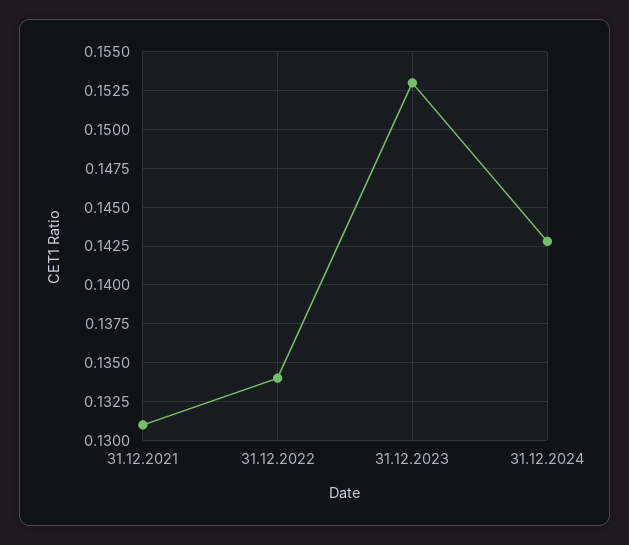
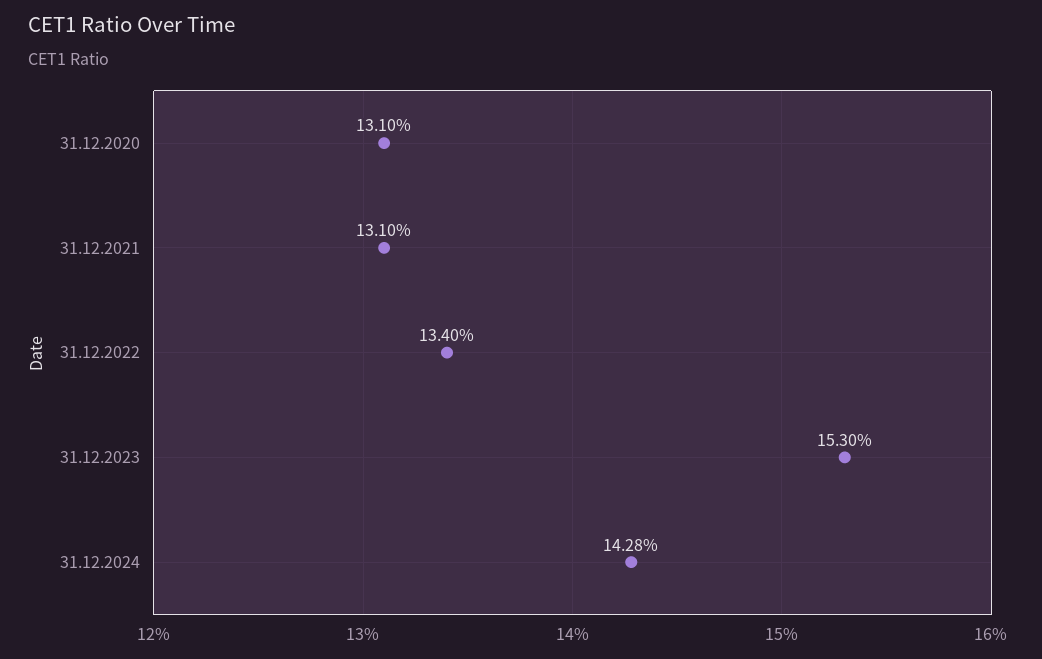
  {
    "31.12.2021": 0.131,
    "31.12.2022": 0.134,
    "31.12.2023": 0.153,
-   "31.12.2024": 0.1428
+   "31.12.2024": 0.1428,
+   "31.12.2020": 0.131
  }

